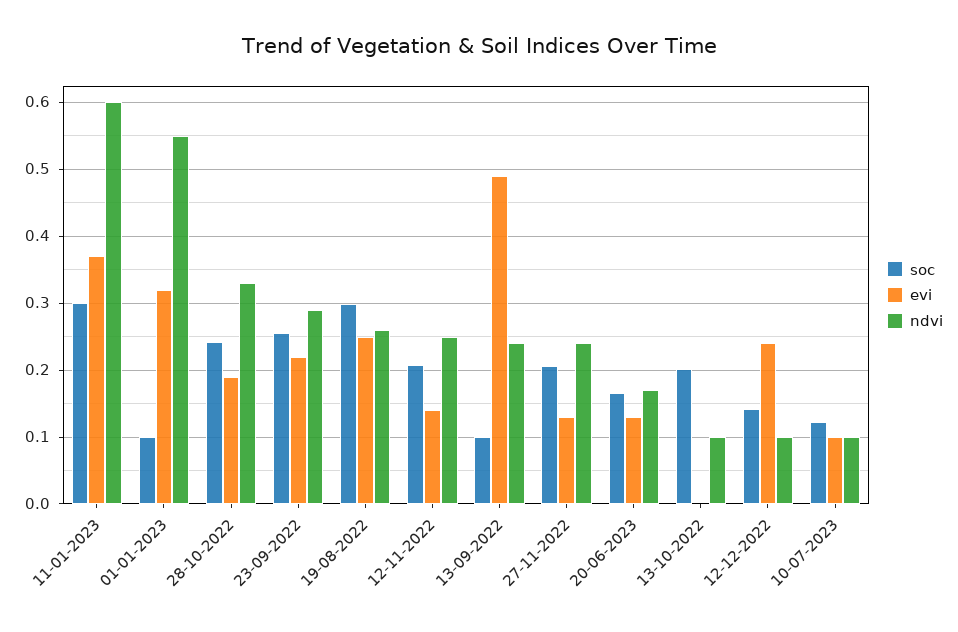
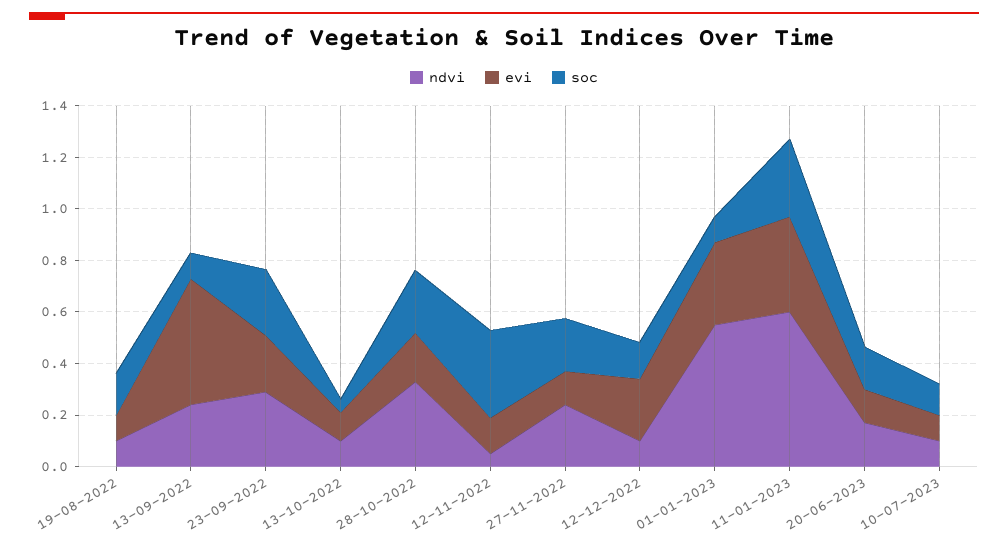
  {
    "soc": {
      "11-01-2023": 0.3,
      "01-01-2023": 0.1,
      "28-10-2022": 0.24,
      "23-09-2022": 0.26,
-     "19-08-2022": 0.3,
+     "19-08-2022": 0.15,
-     "12-11-2022": 0.21,
+     "12-11-2022": 0.35,
      "13-09-2022": 0.1,
      "27-11-2022": 0.21,
      "20-06-2023": 0.17,
-     "13-10-2022": 0.2,
+     "13-10-2022": 0.05,
      "12-12-2022": 0.14,
      "10-07-2023": 0.12
    },
    "evi": {
      "11-01-2023": 0.37,
      "01-01-2023": 0.32,
      "28-10-2022": 0.19,
      "23-09-2022": 0.22,
-     "19-08-2022": 0.25,
+     "19-08-2022": 0.1,
      "12-11-2022": 0.14,
      "13-09-2022": 0.49,
      "27-11-2022": 0.13,
      "20-06-2023": 0.13,
-     "13-10-2022": 0,
+     "13-10-2022": 0.1,
      "12-12-2022": 0.24,
      "10-07-2023": 0.1
    },
    "ndvi": {
      "11-01-2023": 0.6,
      "01-01-2023": 0.55,
      "28-10-2022": 0.33,
      "23-09-2022": 0.29,
-     "19-08-2022": 0.26,
+     "19-08-2022": 0.1,
-     "12-11-2022": 0.25,
+     "12-11-2022": 0.05,
      "13-09-2022": 0.24,
      "27-11-2022": 0.24,
      "20-06-2023": 0.17,
      "13-10-2022": 0.1,
      "12-12-2022": 0.1,
      "10-07-2023": 0.1
    }
  }

